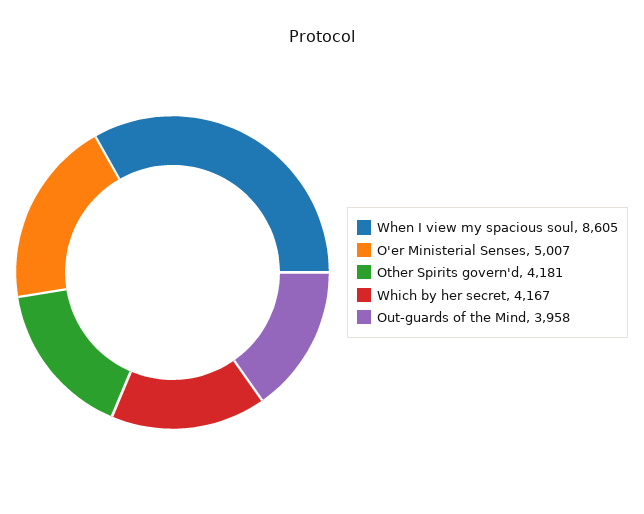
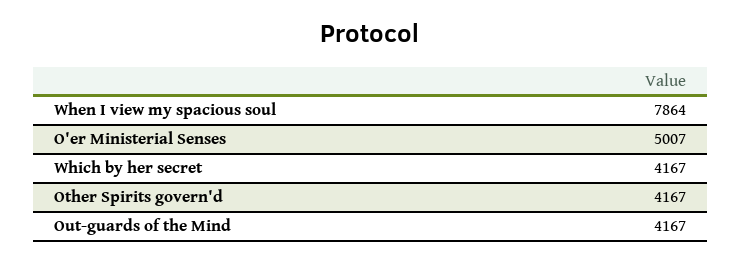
  {
-   "When I view my spacious soul": 8605,
+   "When I view my spacious soul": 7864,
    "O'er Ministerial Senses": 5007,
-   "Other Spirits govern'd": 4181,
+   "Other Spirits govern'd": 4167,
    "Which by her secret": 4167,
-   "Out-guards of the Mind": 3958
+   "Out-guards of the Mind": 4167
  }

